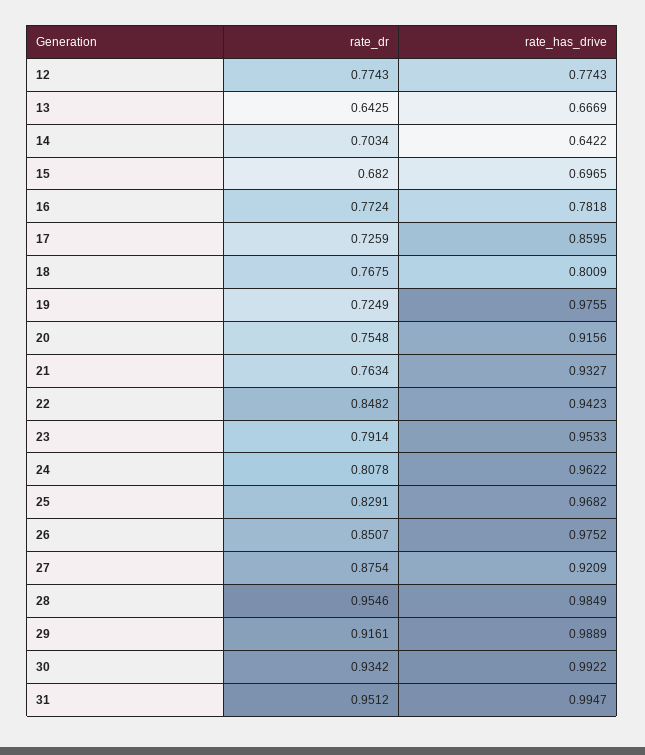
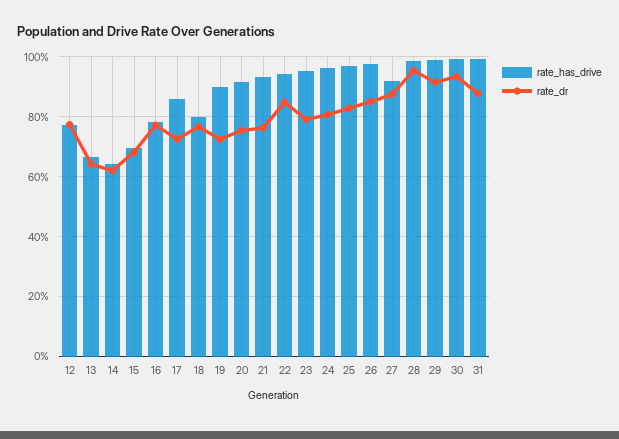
  {
    "rate_dr": {
      "12": 0.7743,
      "13": 0.6425,
-     "14": 0.7034,
+     "14": 0.625,
      "15": 0.682,
      "16": 0.7724,
      "17": 0.7259,
      "18": 0.7675,
      "19": 0.7249,
      "20": 0.7548,
      "21": 0.7634,
      "22": 0.8482,
      "23": 0.7914,
      "24": 0.8078,
      "25": 0.8291,
      "26": 0.8507,
      "27": 0.8754,
      "28": 0.9546,
      "29": 0.9161,
      "30": 0.9342,
-     "31": 0.9512
+     "31": 0.875
    },
    "rate_has_drive": {
      "12": 0.7743,
      "13": 0.6669,
      "14": 0.6422,
      "15": 0.6965,
      "16": 0.7818,
      "17": 0.8595,
      "18": 0.8009,
-     "19": 0.9755,
+     "19": 0.9,
      "20": 0.9156,
      "21": 0.9327,
      "22": 0.9423,
      "23": 0.9533,
      "24": 0.9622,
      "25": 0.9682,
      "26": 0.9752,
      "27": 0.9209,
      "28": 0.9849,
      "29": 0.9889,
      "30": 0.9922,
      "31": 0.9947
    }
  }

